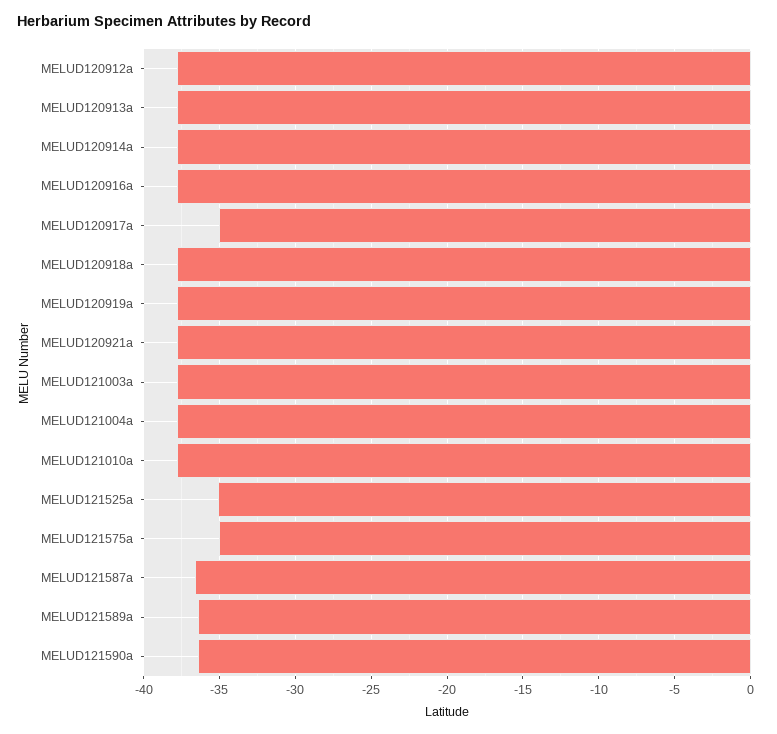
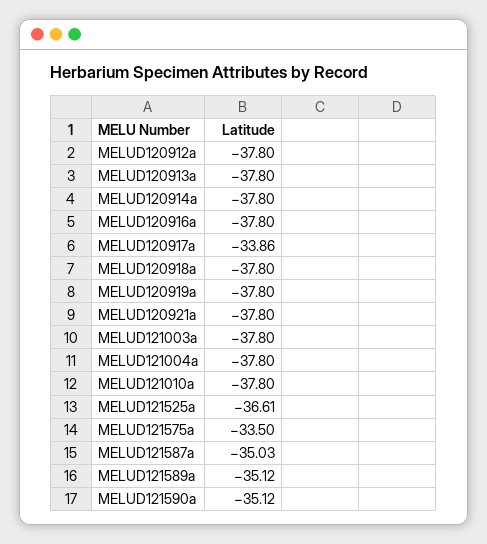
  {
    "MELUD120912a": -37.8,
    "MELUD120913a": -37.8,
    "MELUD120914a": -37.8,
    "MELUD120916a": -37.8,
-   "MELUD120917a": -35,
+   "MELUD120917a": -33.86,
    "MELUD120918a": -37.8,
    "MELUD120919a": -37.8,
    "MELUD120921a": -37.8,
    "MELUD121003a": -37.8,
    "MELUD121004a": -37.8,
    "MELUD121010a": -37.8,
-   "MELUD121525a": -35,
+   "MELUD121525a": -36.61,
-   "MELUD121575a": -35,
+   "MELUD121575a": -33.5,
-   "MELUD121587a": -36.5,
+   "MELUD121587a": -35.03,
-   "MELUD121589a": -36.5,
+   "MELUD121589a": -35.12,
-   "MELUD121590a": -36.5
+   "MELUD121590a": -35.12
  }

